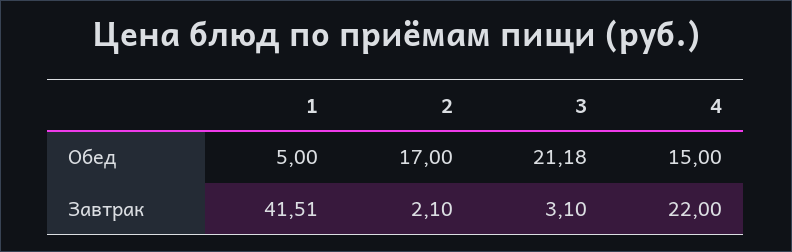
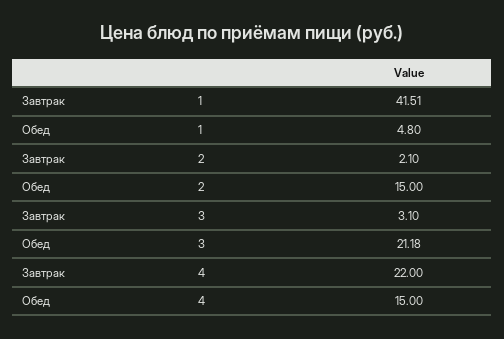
  {
    "1": {
-     "Обед": 5,
+     "Обед": 4.8,
      "Завтрак": 41.51
    },
    "2": {
-     "Обед": 17,
+     "Обед": 15,
      "Завтрак": 2.1
    },
    "3": {
      "Обед": 21.18,
      "Завтрак": 3.1
    },
    "4": {
      "Обед": 15,
      "Завтрак": 22
    }
  }

